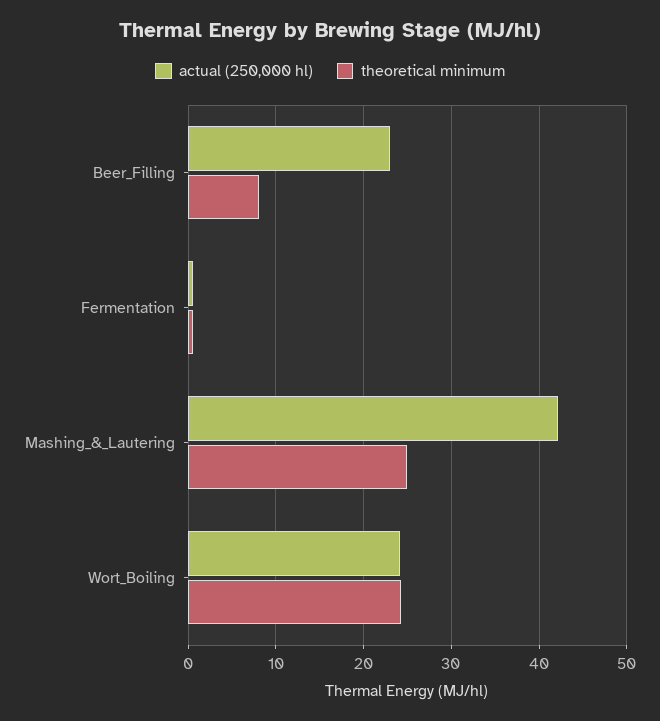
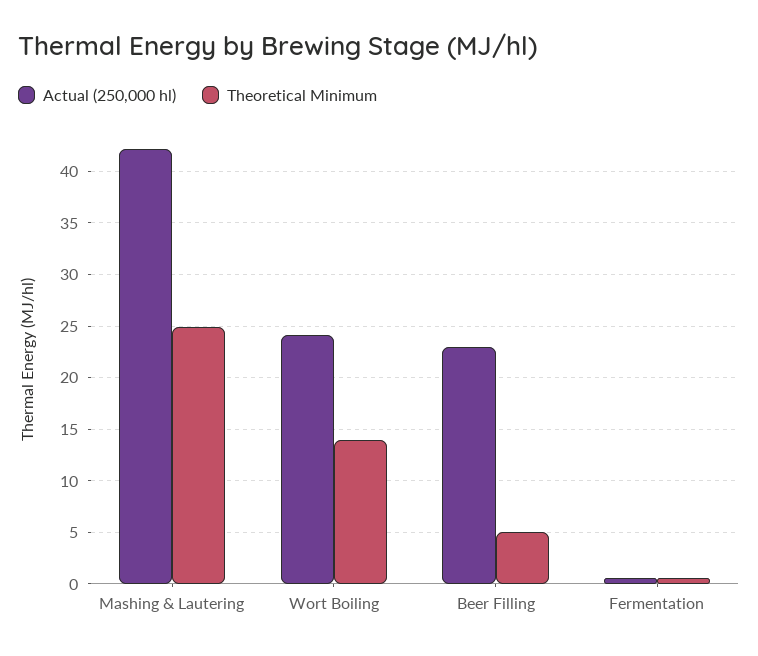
  {
    "actual (250,000 hl)": {
      "Beer_Filling": 23,
      "Fermentation": 1,
      "Mashing_&_Lautering": 42,
      "Wort_Boiling": 24
    },
    "theoretical minimum": {
-     "Beer_Filling": 8,
+     "Beer_Filling": 5,
      "Fermentation": 1,
      "Mashing_&_Lautering": 25,
-     "Wort_Boiling": 24
+     "Wort_Boiling": 14
    }
  }

